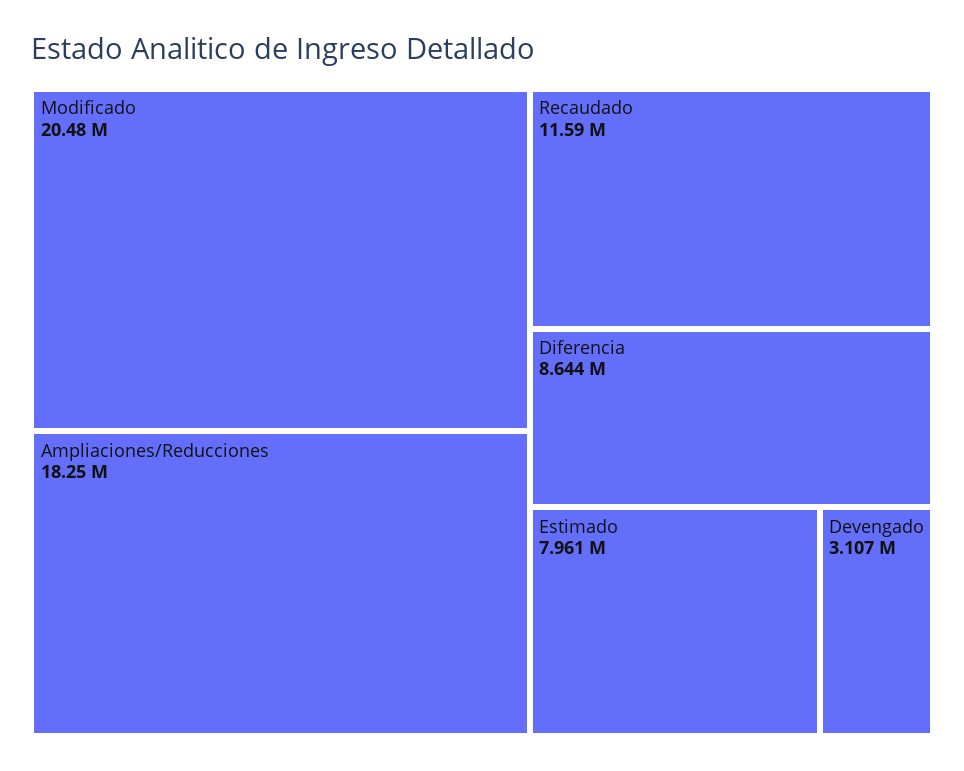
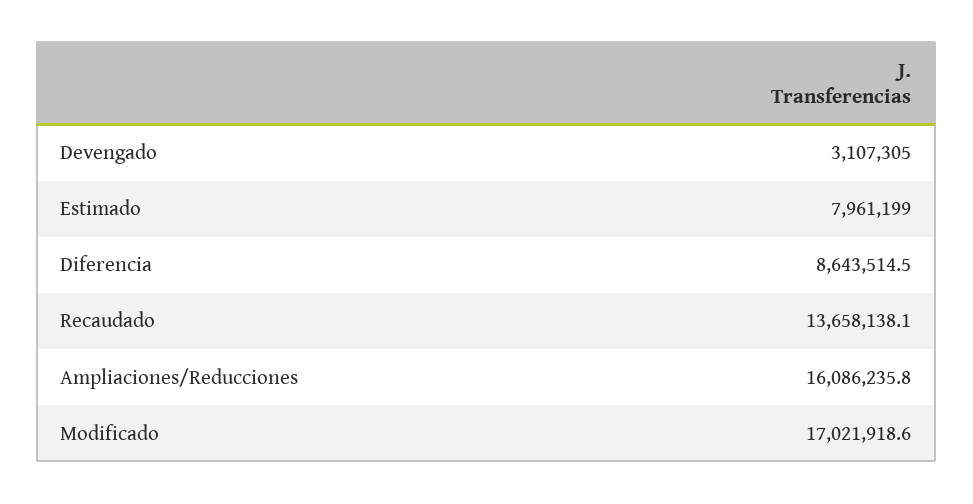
  {
-   "Modificado": 20480000,
+   "Modificado": 17021918.6,
-   "Ampliaciones/Reducciones": 18250000,
+   "Ampliaciones/Reducciones": 16086235.8,
-   "Recaudado": 11590000,
+   "Recaudado": 13658138.1,
    "Diferencia": 8643514.5,
    "Estimado": 7961199,
    "Devengado": 3107305
  }

